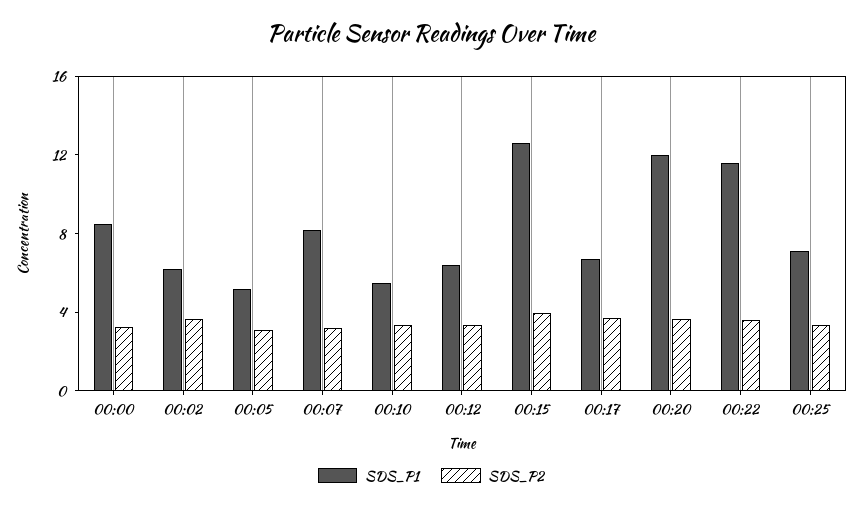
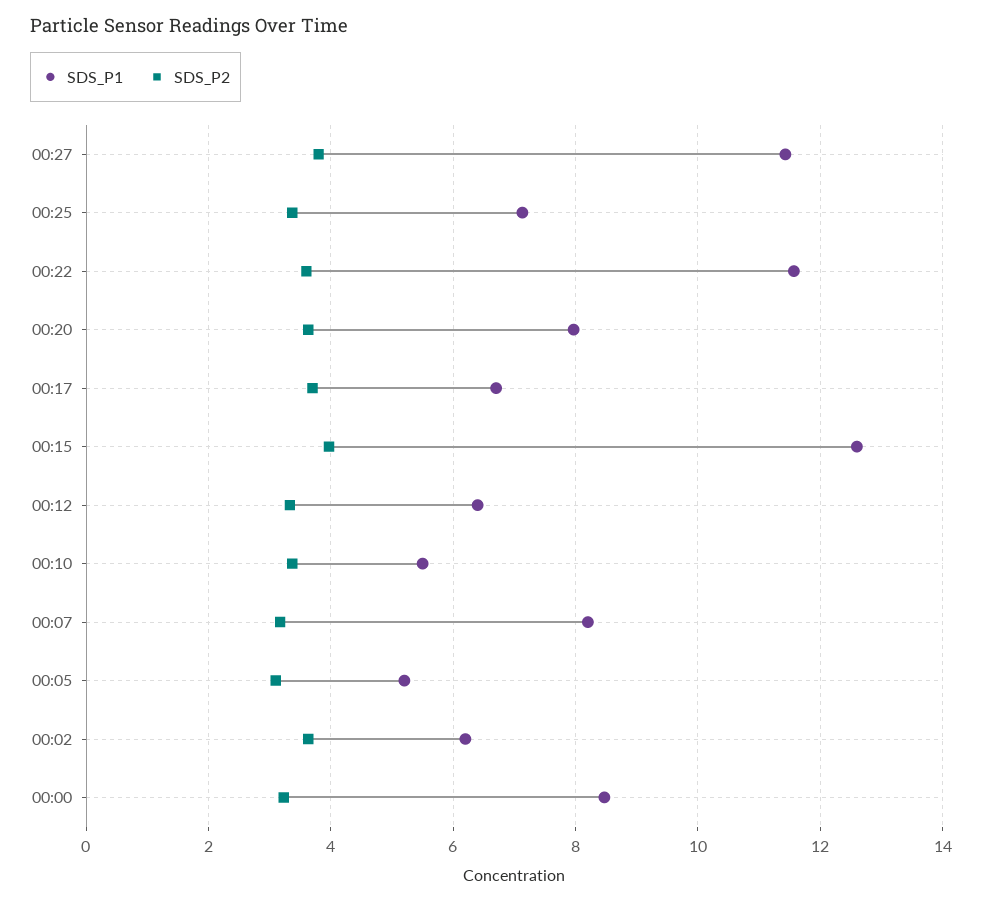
  {
    "SDS_P1": {
      "00:00": 8.4,
      "00:02": 6.2,
      "00:05": 5.2,
      "00:07": 8.2,
      "00:10": 5.6,
      "00:12": 6.4,
      "00:15": 12.6,
      "00:17": 6.8,
-     "00:20": 12,
+     "00:20": 8,
      "00:22": 11.6,
-     "00:25": 7.2
+     "00:25": 7.2,
+     "00:27": 11.4
    },
    "SDS_P2": {
      "00:00": 3.2,
      "00:02": 3.6,
      "00:05": 3.2,
      "00:07": 3.2,
      "00:10": 3.4,
      "00:12": 3.4,
      "00:15": 4,
      "00:17": 3.8,
      "00:20": 3.6,
      "00:22": 3.6,
-     "00:25": 3.4
+     "00:25": 3.4,
+     "00:27": 3.8
    }
  }

